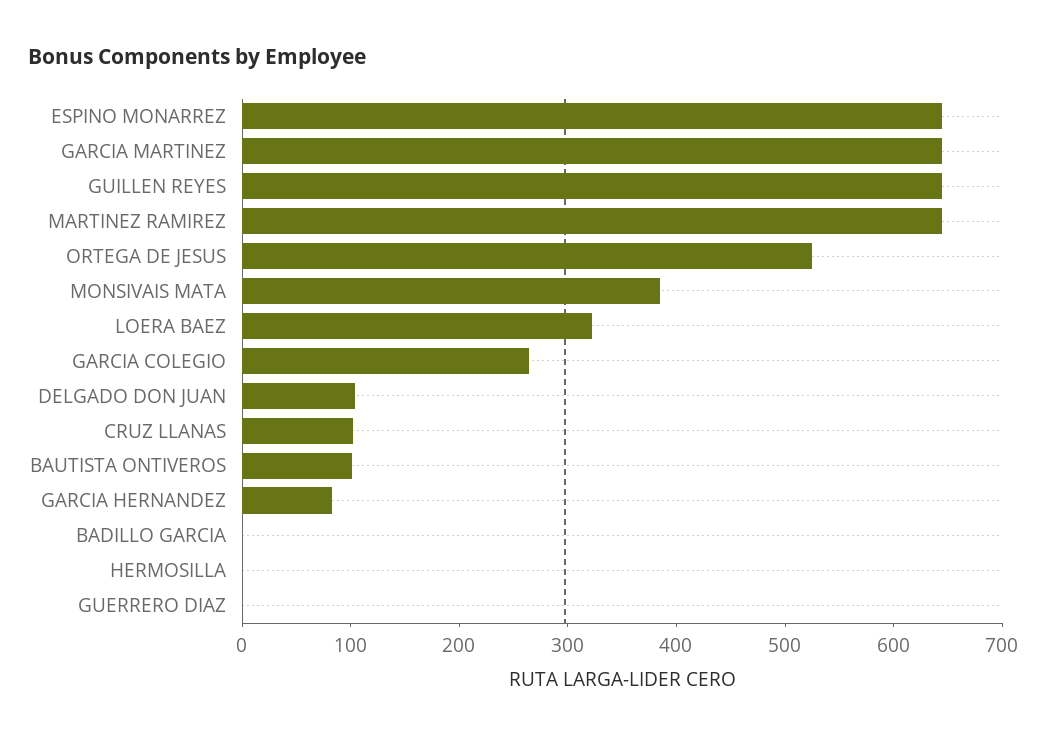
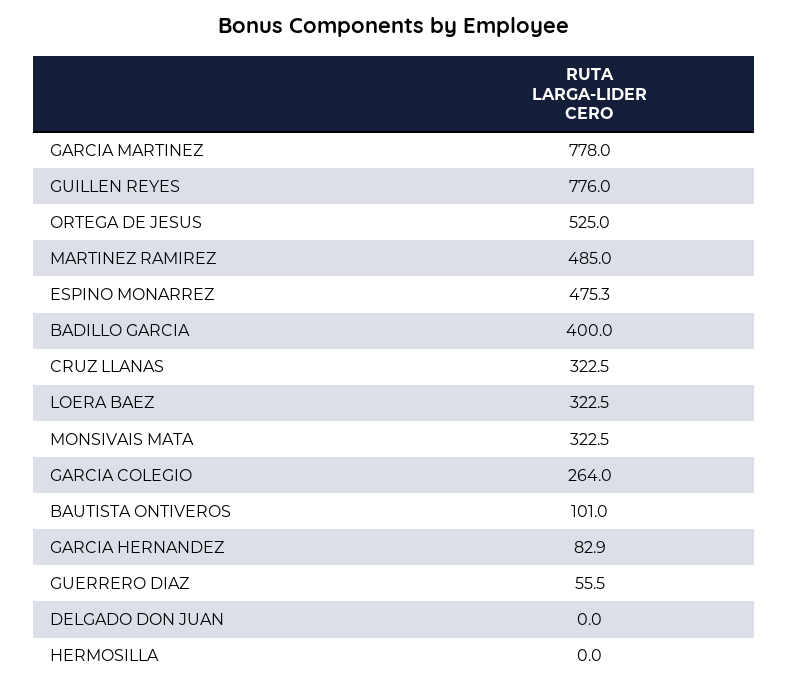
  {
-   "ESPINO MONARREZ": 640,
+   "ESPINO MONARREZ": 475.3,
-   "GARCIA MARTINEZ": 640,
+   "GARCIA MARTINEZ": 778,
-   "GUILLEN REYES": 640,
+   "GUILLEN REYES": 776,
-   "MARTINEZ RAMIREZ": 640,
+   "MARTINEZ RAMIREZ": 485,
    "ORTEGA DE JESUS": 525,
-   "MONSIVAIS MATA": 380,
+   "MONSIVAIS MATA": 322.5,
    "LOERA BAEZ": 322.5,
    "GARCIA COLEGIO": 264,
-   "DELGADO DON JUAN": 100,
+   "DELGADO DON JUAN": 0,
-   "CRUZ LLANAS": 100,
+   "CRUZ LLANAS": 322.5,
    "BAUTISTA ONTIVEROS": 101,
    "GARCIA HERNANDEZ": 82.9,
-   "BADILLO GARCIA": 0,
+   "BADILLO GARCIA": 400,
    "HERMOSILLA": 0,
-   "GUERRERO DIAZ": 0
+   "GUERRERO DIAZ": 55.5
  }

